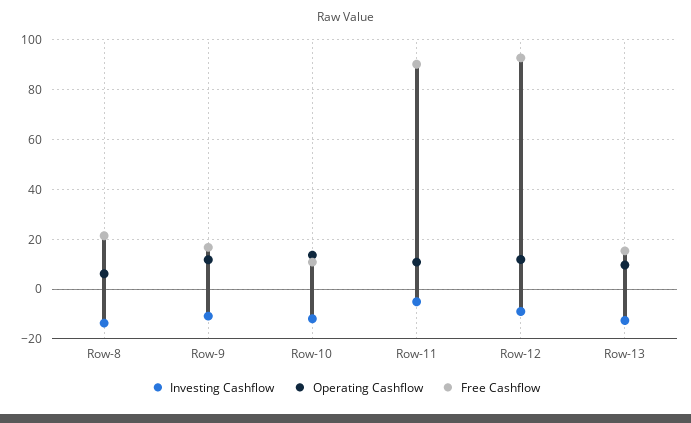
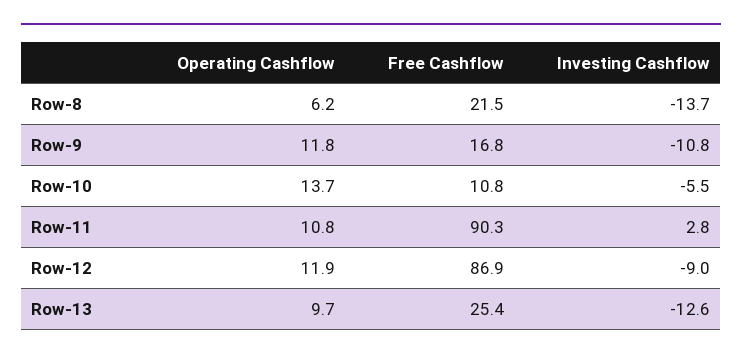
  {
    "Investing Cashflow": {
      "Row-8": -13.7,
      "Row-9": -10.8,
-     "Row-10": -12.5,
+     "Row-10": -5.5,
-     "Row-11": -5,
+     "Row-11": 2.8,
      "Row-12": -9,
      "Row-13": -12.6
    },
    "Operating Cashflow": {
      "Row-8": 6.2,
      "Row-9": 11.8,
      "Row-10": 13.7,
      "Row-11": 10.8,
      "Row-12": 11.9,
      "Row-13": 9.7
    },
    "Free Cashflow": {
      "Row-8": 21.5,
      "Row-9": 16.8,
      "Row-10": 10.8,
      "Row-11": 90.3,
-     "Row-12": 92.5,
+     "Row-12": 86.9,
-     "Row-13": 15
+     "Row-13": 25.4
    }
  }

